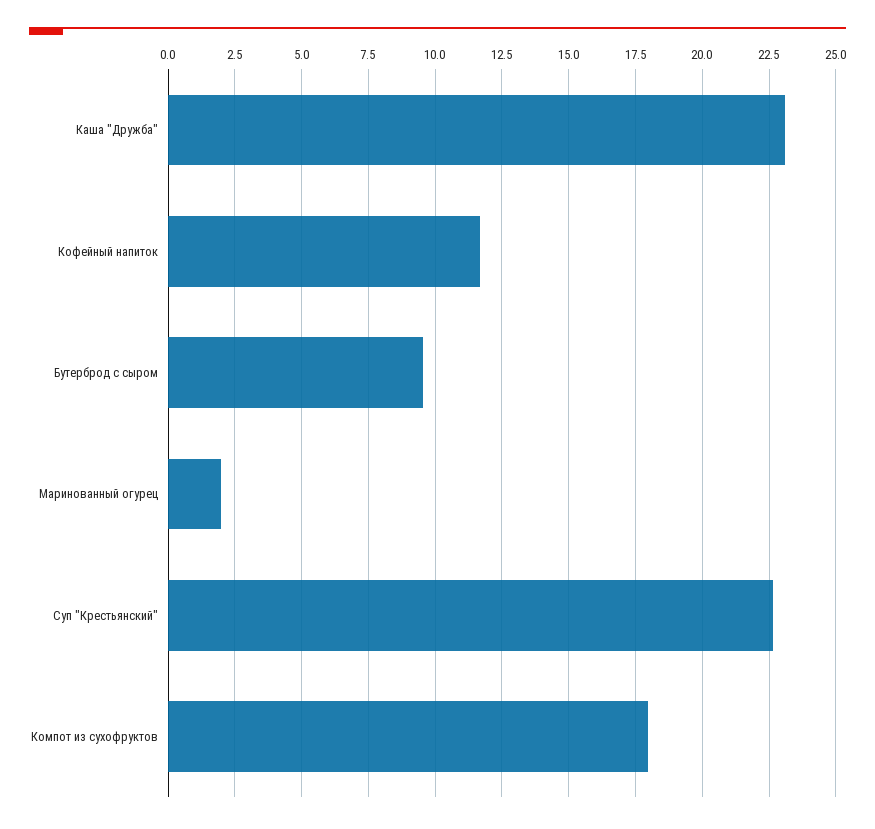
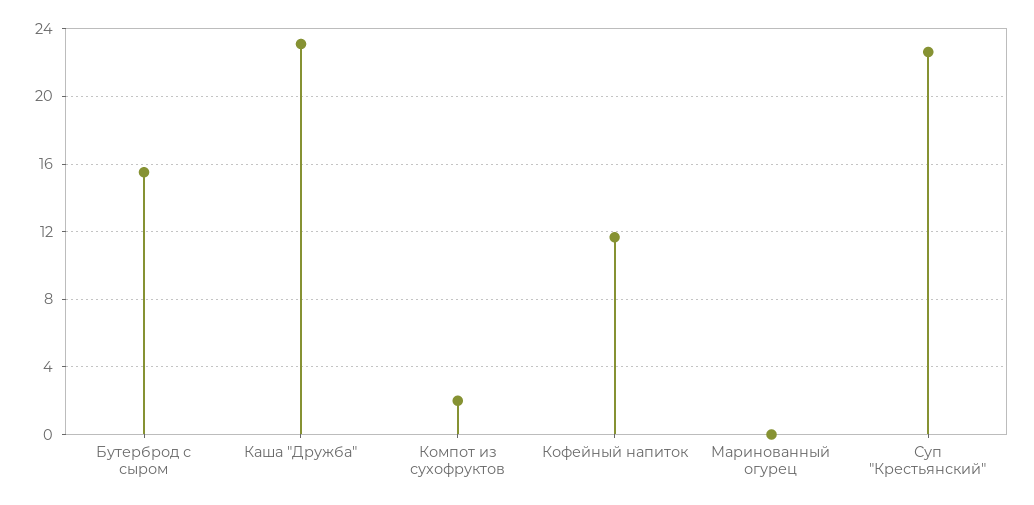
  {
    "Каша \"Дружба\"": 23,
    "Кофейный напиток": 11.75,
-   "Бутерброд с сыром": 9.5,
+   "Бутерброд с сыром": 15.5,
-   "Маринованный огурец": 2,
+   "Маринованный огурец": 0,
    "Суп \"Крестьянский\"": 22.75,
-   "Компот из сухофруктов": 18
+   "Компот из сухофруктов": 2
  }

